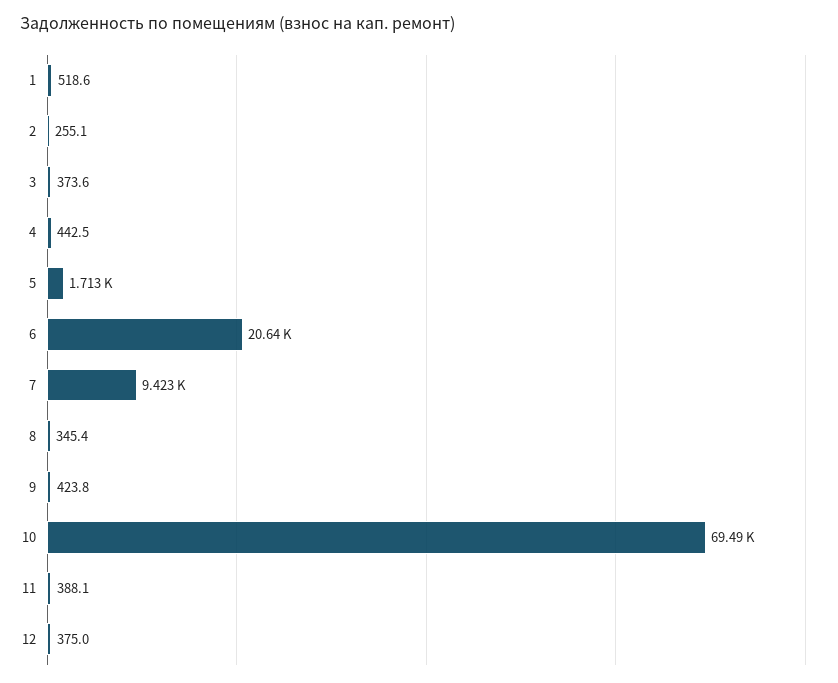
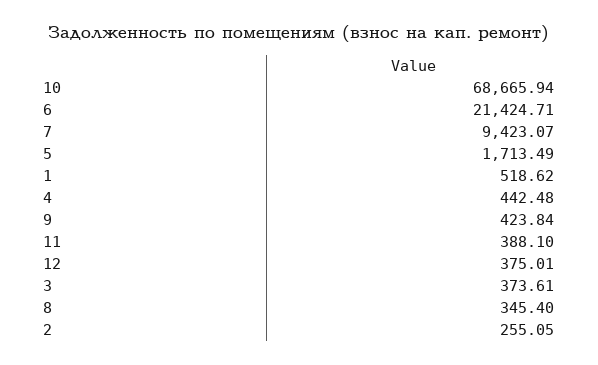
  {
    "1": 518.62,
    "2": 255.05,
    "3": 373.61,
    "4": 442.48,
    "5": 1713.49,
-   "6": 20640,
+   "6": 21424.71,
    "7": 9423.07,
    "8": 345.4,
    "9": 423.84,
-   "10": 69490,
+   "10": 68665.94,
    "11": 388.1,
    "12": 375.01
  }

